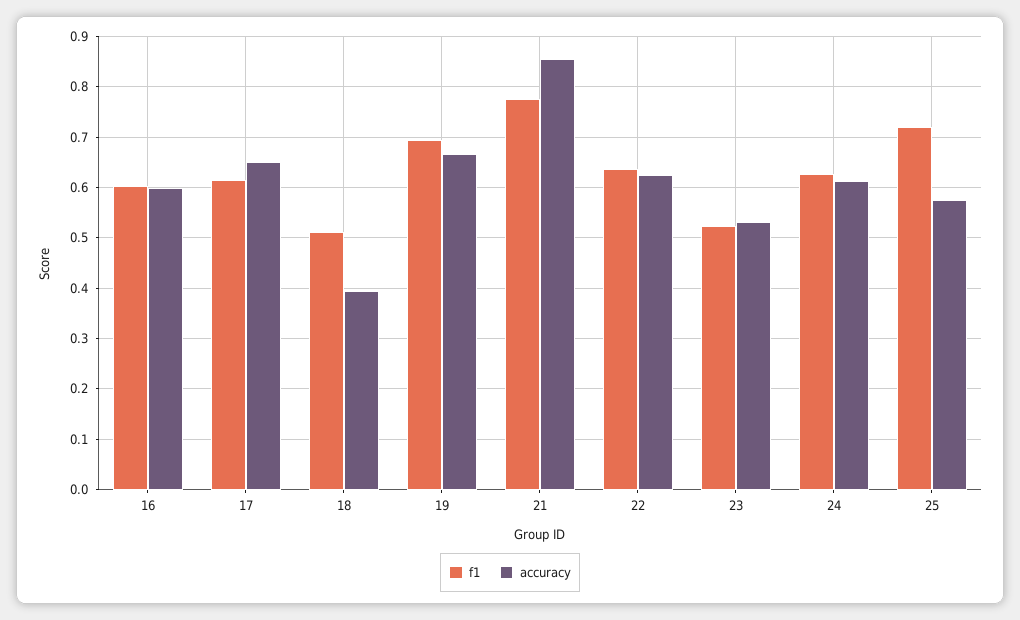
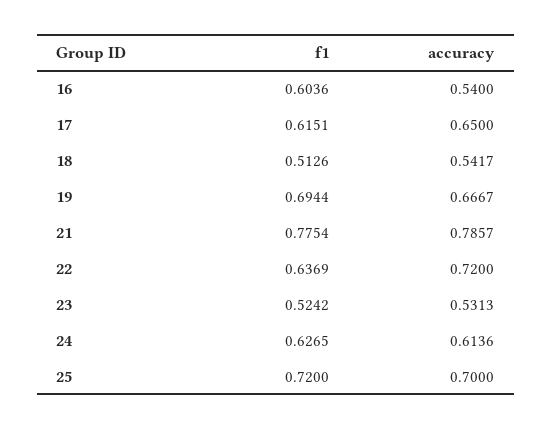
  {
    "f1": {
      "16": 0.6036,
      "17": 0.6151,
      "18": 0.5126,
      "19": 0.6944,
      "21": 0.7754,
      "22": 0.6369,
      "23": 0.5242,
      "24": 0.6265,
      "25": 0.72
    },
    "accuracy": {
-     "16": 0.6,
+     "16": 0.54,
      "17": 0.65,
-     "18": 0.4,
+     "18": 0.5417,
      "19": 0.6667,
-     "21": 0.86,
+     "21": 0.7857,
-     "22": 0.62,
+     "22": 0.72,
      "23": 0.5313,
      "24": 0.6136,
-     "25": 0.58
+     "25": 0.7
    }
  }

